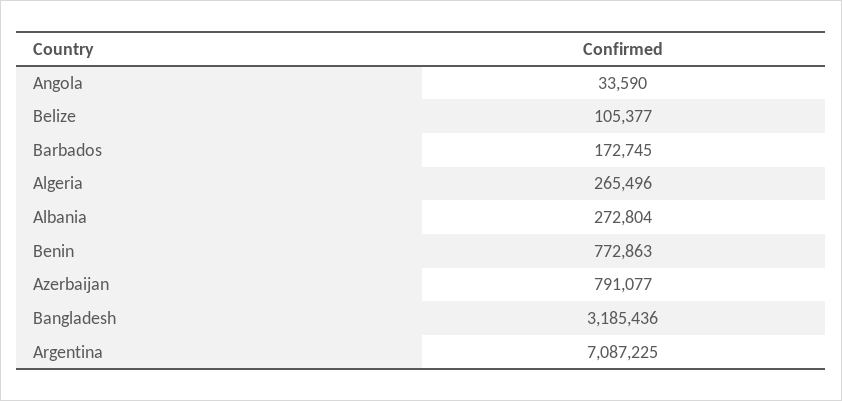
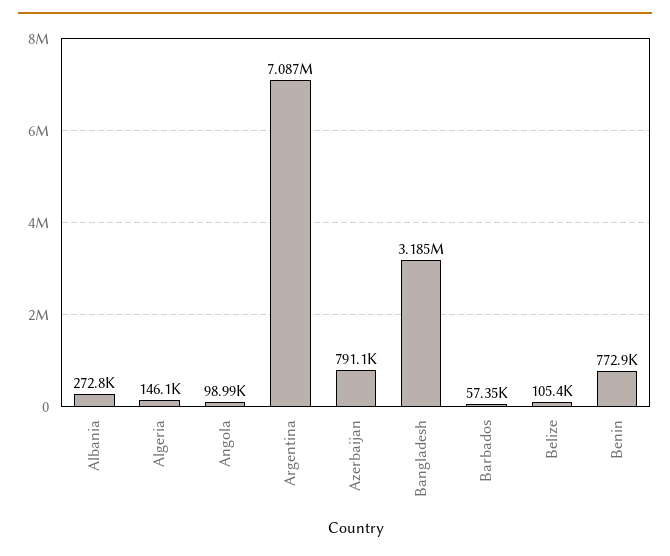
  {
-   "Angola": 33590,
+   "Angola": 98990,
    "Belize": 105377,
-   "Barbados": 172745,
+   "Barbados": 57350,
-   "Algeria": 265496,
+   "Algeria": 146100,
    "Albania": 272804,
    "Benin": 772863,
    "Azerbaijan": 791077,
    "Bangladesh": 3185436,
    "Argentina": 7087225
  }

